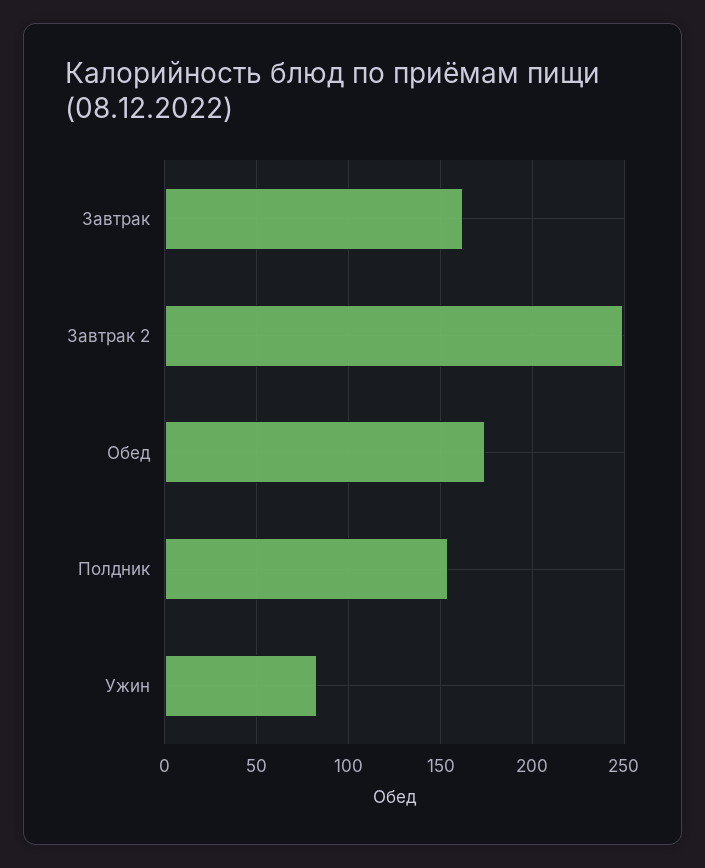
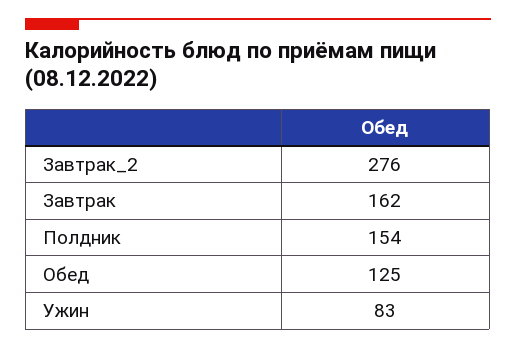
  {
    "Завтрак": 162,
-   "Завтрак 2": 250,
+   "Завтрак 2": 276,
-   "Обед": 175,
+   "Обед": 125,
    "Полдник": 154,
    "Ужин": 83
  }

